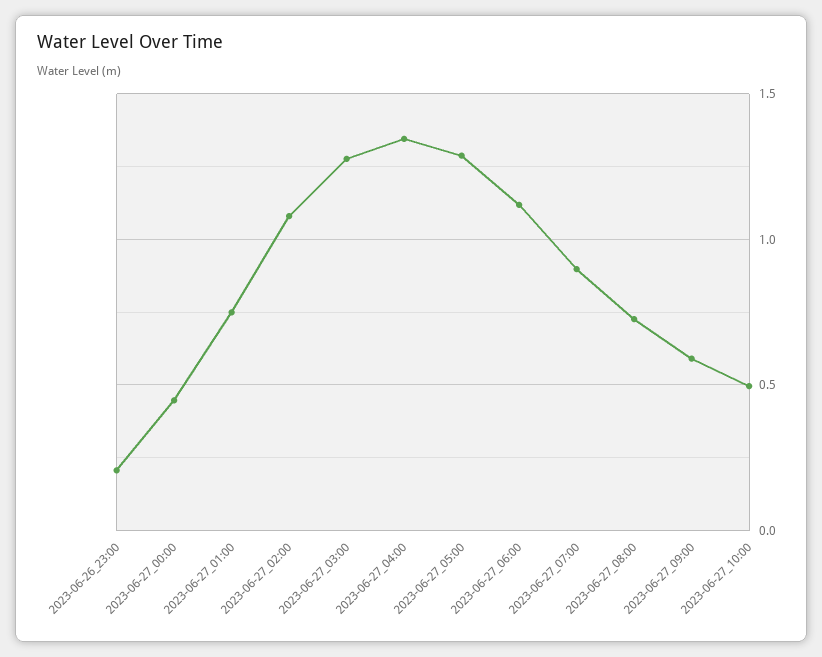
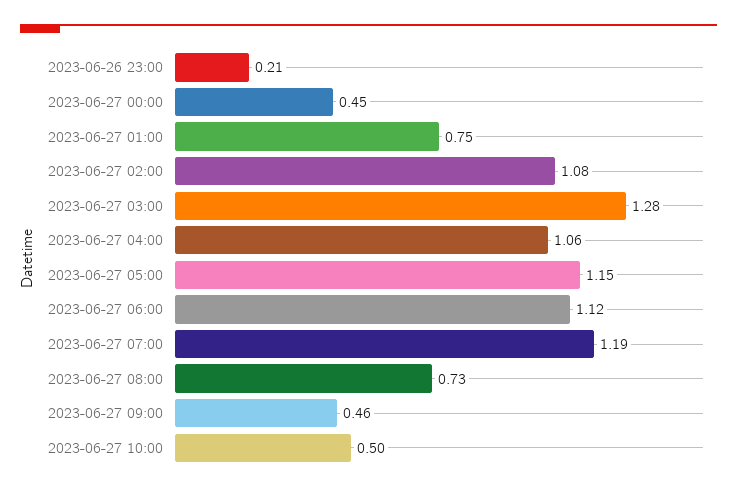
  {
    "2023-06-26_23:00": 0.21,
    "2023-06-27_00:00": 0.45,
    "2023-06-27_01:00": 0.75,
    "2023-06-27_02:00": 1.08,
    "2023-06-27_03:00": 1.28,
-   "2023-06-27_04:00": 1.35,
+   "2023-06-27_04:00": 1.06,
-   "2023-06-27_05:00": 1.3,
+   "2023-06-27_05:00": 1.15,
    "2023-06-27_06:00": 1.12,
-   "2023-06-27_07:00": 0.9,
+   "2023-06-27_07:00": 1.19,
    "2023-06-27_08:00": 0.73,
-   "2023-06-27_09:00": 0.6,
+   "2023-06-27_09:00": 0.46,
    "2023-06-27_10:00": 0.5
  }

